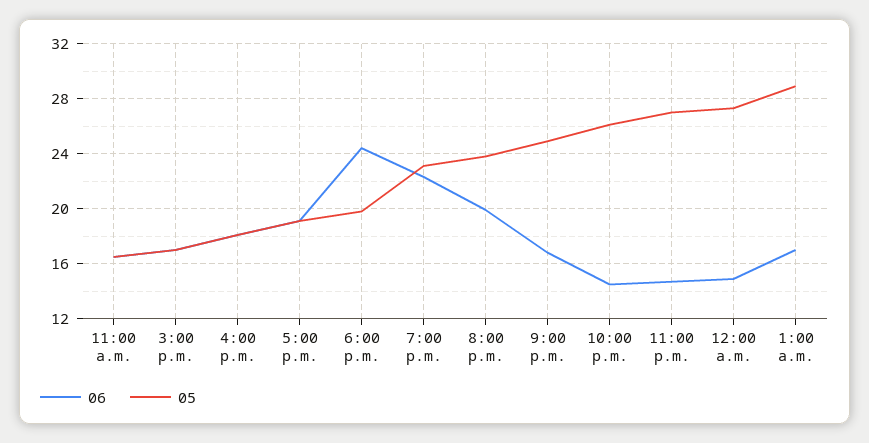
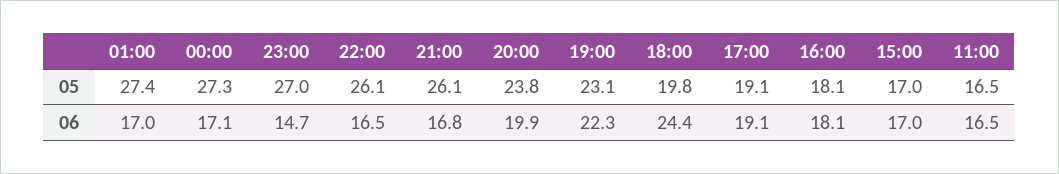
  {
    "06": {
      "11:00 a.m.": 16.5,
      "3:00 p.m.": 17,
      "4:00 p.m.": 18.1,
      "5:00 p.m.": 19.1,
      "6:00 p.m.": 24.4,
      "7:00 p.m.": 22.3,
      "8:00 p.m.": 19.9,
      "9:00 p.m.": 16.8,
-     "10:00 p.m.": 14.5,
+     "10:00 p.m.": 16.5,
      "11:00 p.m.": 14.7,
-     "12:00 a.m.": 15,
+     "12:00 a.m.": 17.1,
      "1:00 a.m.": 17
    },
    "05": {
      "11:00 a.m.": 16.5,
      "3:00 p.m.": 17,
      "4:00 p.m.": 18.1,
      "5:00 p.m.": 19.1,
      "6:00 p.m.": 19.8,
      "7:00 p.m.": 23.1,
      "8:00 p.m.": 23.8,
-     "9:00 p.m.": 25,
+     "9:00 p.m.": 26.1,
      "10:00 p.m.": 26.1,
      "11:00 p.m.": 27,
      "12:00 a.m.": 27.3,
-     "1:00 a.m.": 29
+     "1:00 a.m.": 27.4
    }
  }

